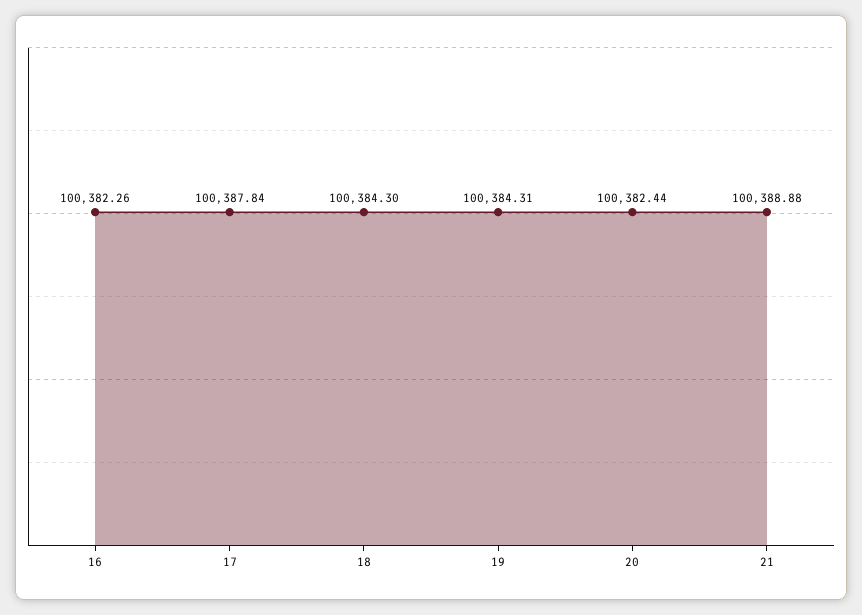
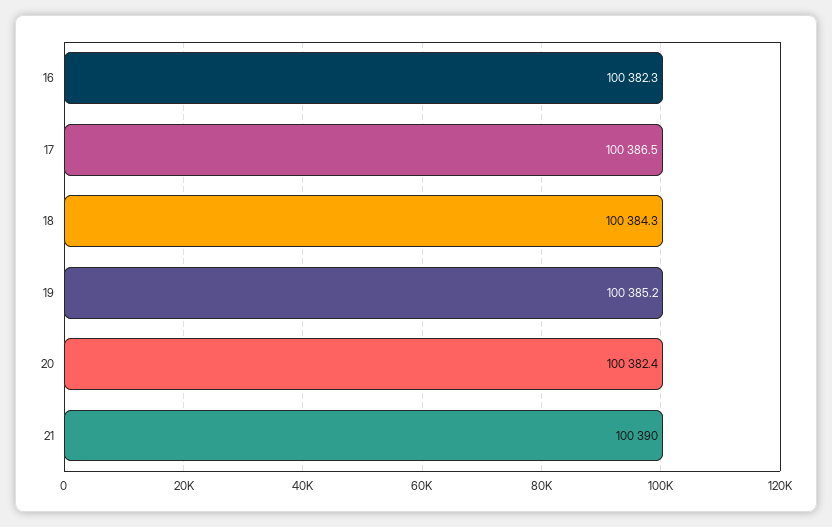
  {
    "16": 100382.26,
-   "17": 100387.84,
+   "17": 100386.5,
    "18": 100384.3,
-   "19": 100384.31,
+   "19": 100385.2,
    "20": 100382.44,
-   "21": 100388.88
+   "21": 100390
  }

